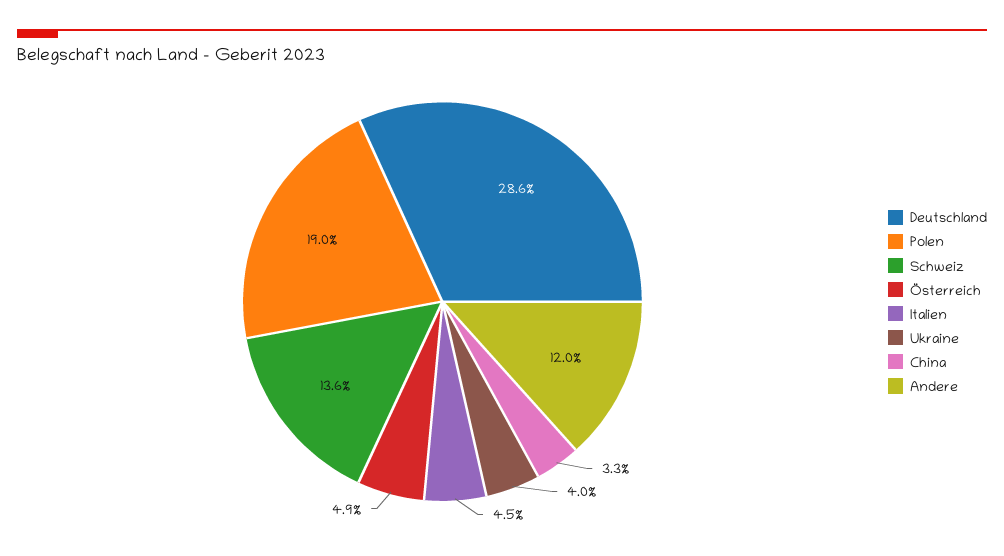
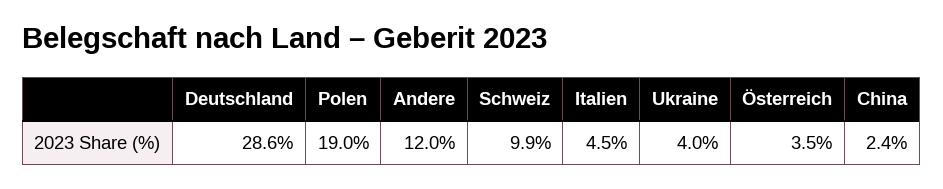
  {
    "Deutschland": 28.6,
    "Polen": 19,
-   "Schweiz": 13.6,
+   "Schweiz": 9.9,
-   "Österreich": 4.9,
+   "Österreich": 3.5,
    "Italien": 4.5,
    "Ukraine": 4,
-   "China": 3.3,
+   "China": 2.4,
    "Andere": 12
  }

